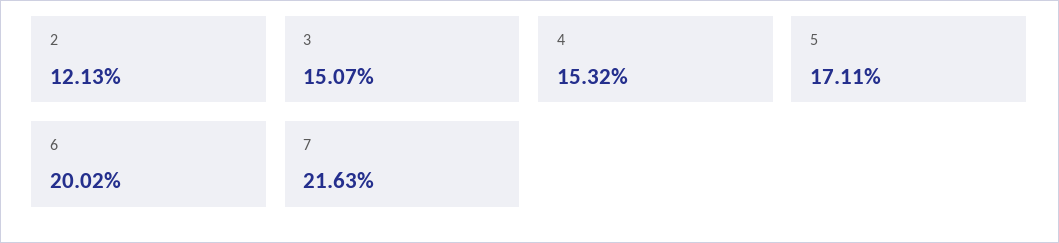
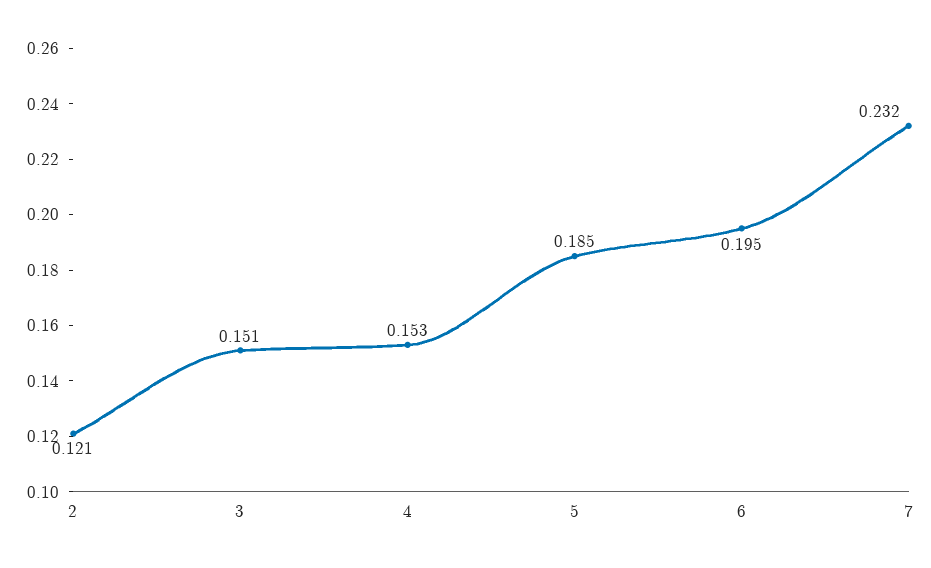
  {
    "2": 0.1213,
    "3": 0.1507,
    "4": 0.1532,
-   "5": 0.1711,
+   "5": 0.185,
-   "6": 0.2002,
+   "6": 0.195,
-   "7": 0.2163
+   "7": 0.232
  }

